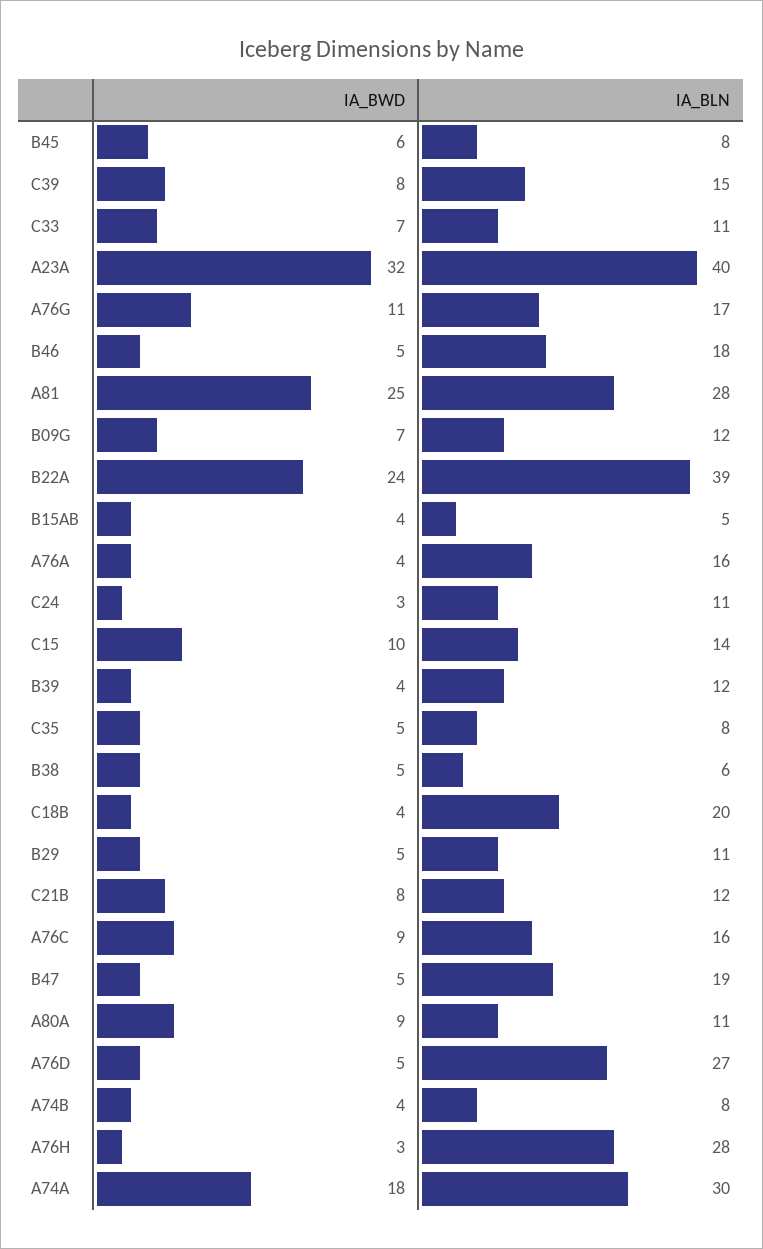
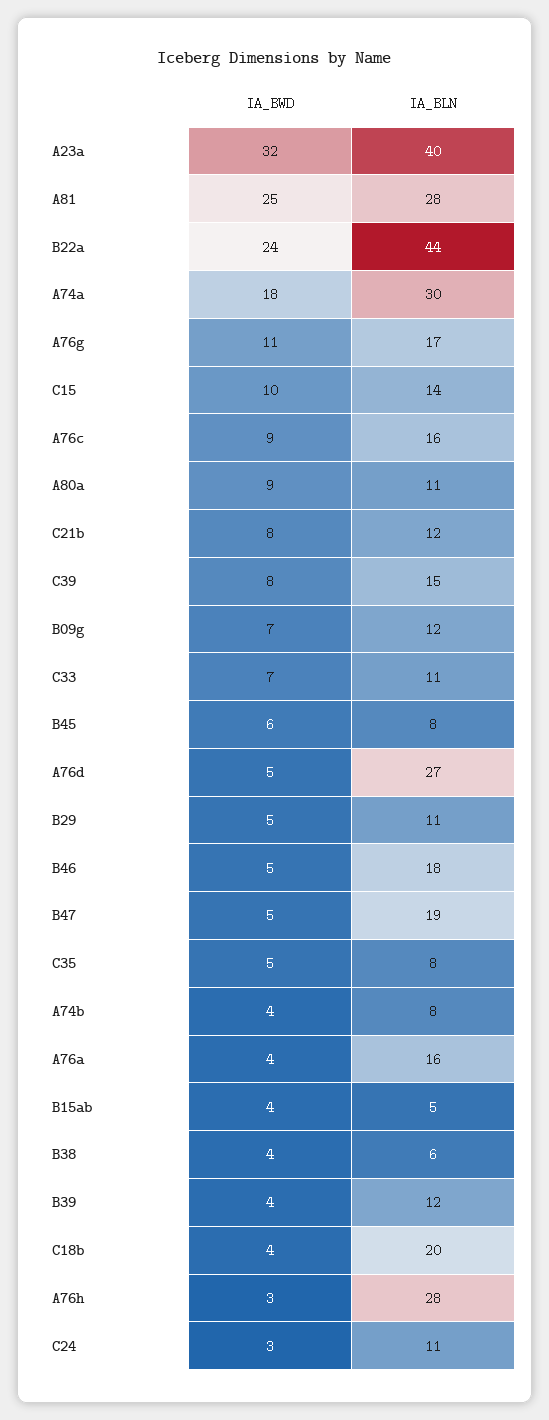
  {
    "IA_BWD": {
      "B45": 6,
      "C39": 8,
      "C33": 7,
      "A23A": 32,
      "A76G": 11,
      "B46": 5,
      "A81": 25,
      "B09G": 7,
      "B22A": 24,
      "B15AB": 4,
      "A76A": 4,
      "C24": 3,
      "C15": 10,
      "B39": 4,
      "C35": 5,
-     "B38": 5,
+     "B38": 4,
      "C18B": 4,
      "B29": 5,
      "C21B": 8,
      "A76C": 9,
      "B47": 5,
      "A80A": 9,
      "A76D": 5,
      "A74B": 4,
      "A76H": 3,
      "A74A": 18
    },
    "IA_BLN": {
      "B45": 8,
      "C39": 15,
      "C33": 11,
      "A23A": 40,
      "A76G": 17,
      "B46": 18,
      "A81": 28,
      "B09G": 12,
-     "B22A": 39,
+     "B22A": 44,
      "B15AB": 5,
      "A76A": 16,
      "C24": 11,
      "C15": 14,
      "B39": 12,
      "C35": 8,
      "B38": 6,
      "C18B": 20,
      "B29": 11,
      "C21B": 12,
      "A76C": 16,
      "B47": 19,
      "A80A": 11,
      "A76D": 27,
      "A74B": 8,
      "A76H": 28,
      "A74A": 30
    }
  }

